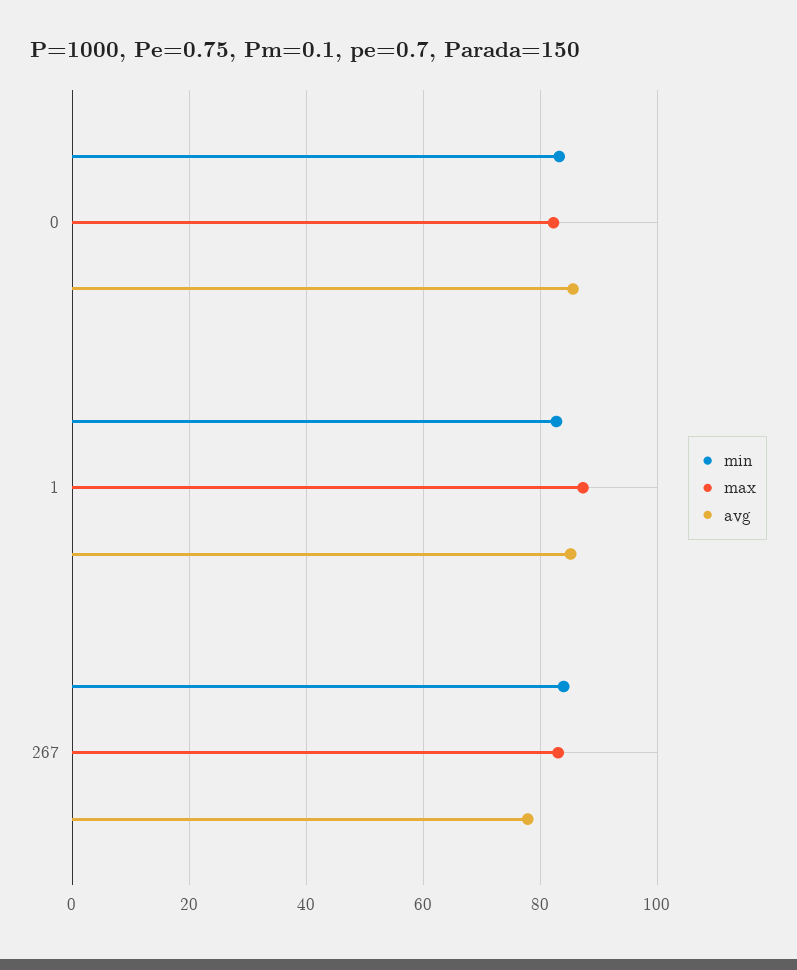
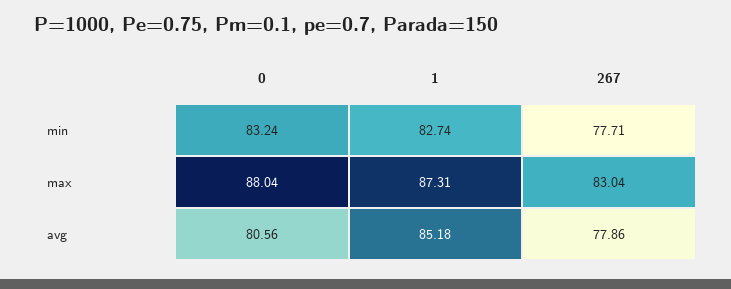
  {
    "min": {
      "0": 83.24,
      "1": 82.74,
-     "267": 84
+     "267": 77.71
    },
    "max": {
-     "0": 82,
+     "0": 88.04,
      "1": 87.31,
      "267": 83.04
    },
    "avg": {
-     "0": 86,
+     "0": 80.56,
      "1": 85.18,
      "267": 77.86
    }
  }

